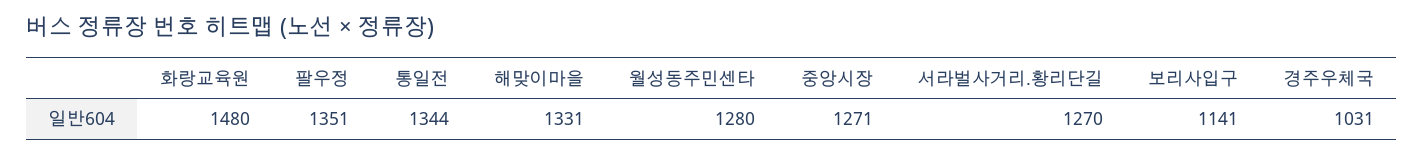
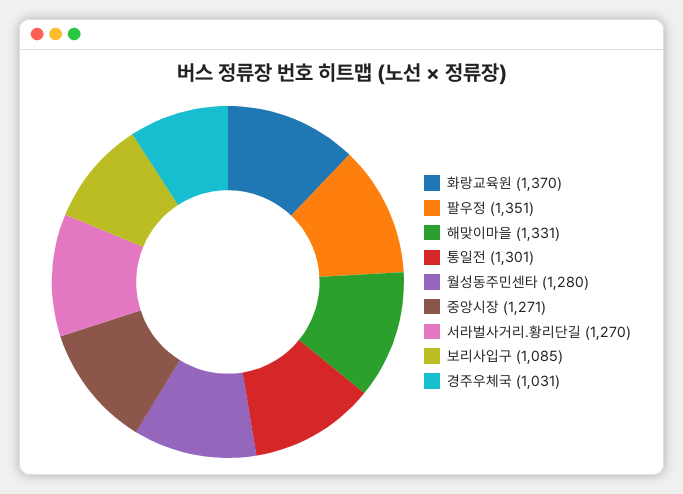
  {
-   "화랑교육원": 1480,
+   "화랑교육원": 1370,
    "팔우정": 1351,
-   "통일전": 1344,
+   "통일전": 1301,
    "해맞이마을": 1331,
    "월성동주민센타": 1280,
    "중앙시장": 1271,
    "서라벌사거리.황리단길": 1270,
-   "보리사입구": 1141,
+   "보리사입구": 1085,
    "경주우체국": 1031
  }

